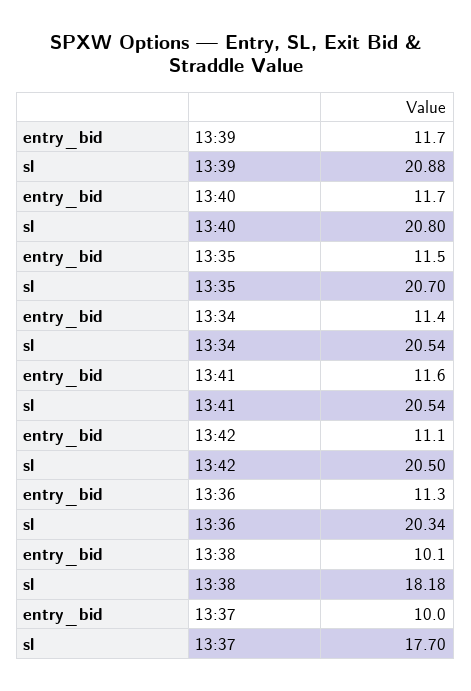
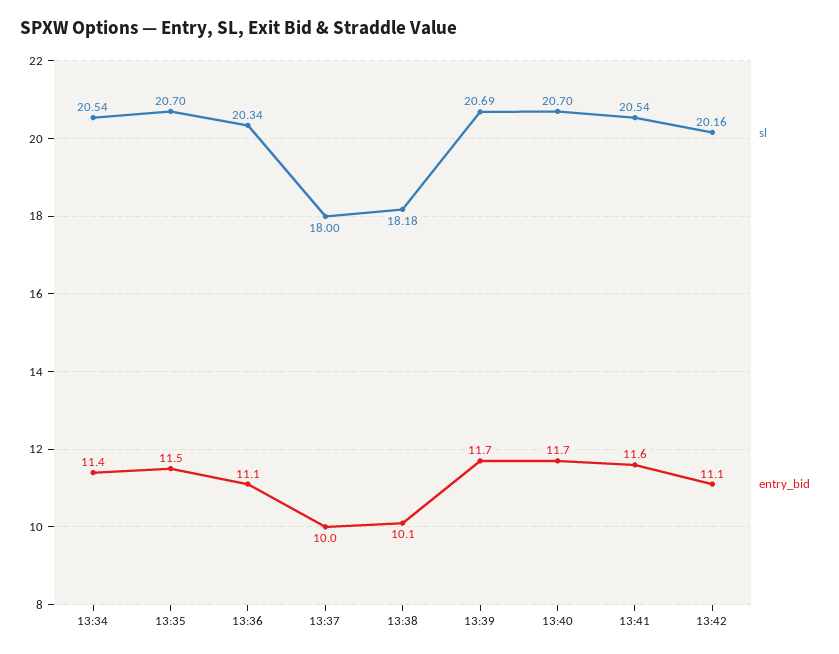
  {
    "entry_bid": {
      "13:39": 11.7,
      "13:40": 11.7,
      "13:35": 11.5,
      "13:34": 11.4,
      "13:41": 11.6,
      "13:42": 11.1,
-     "13:36": 11.3,
+     "13:36": 11.1,
      "13:38": 10.1,
      "13:37": 10
    },
    "sl": {
-     "13:39": 20.88,
+     "13:39": 20.69,
-     "13:40": 20.8,
+     "13:40": 20.7,
      "13:35": 20.7,
      "13:34": 20.54,
      "13:41": 20.54,
-     "13:42": 20.5,
+     "13:42": 20.16,
      "13:36": 20.34,
      "13:38": 18.18,
-     "13:37": 17.7
+     "13:37": 18
    }
  }

